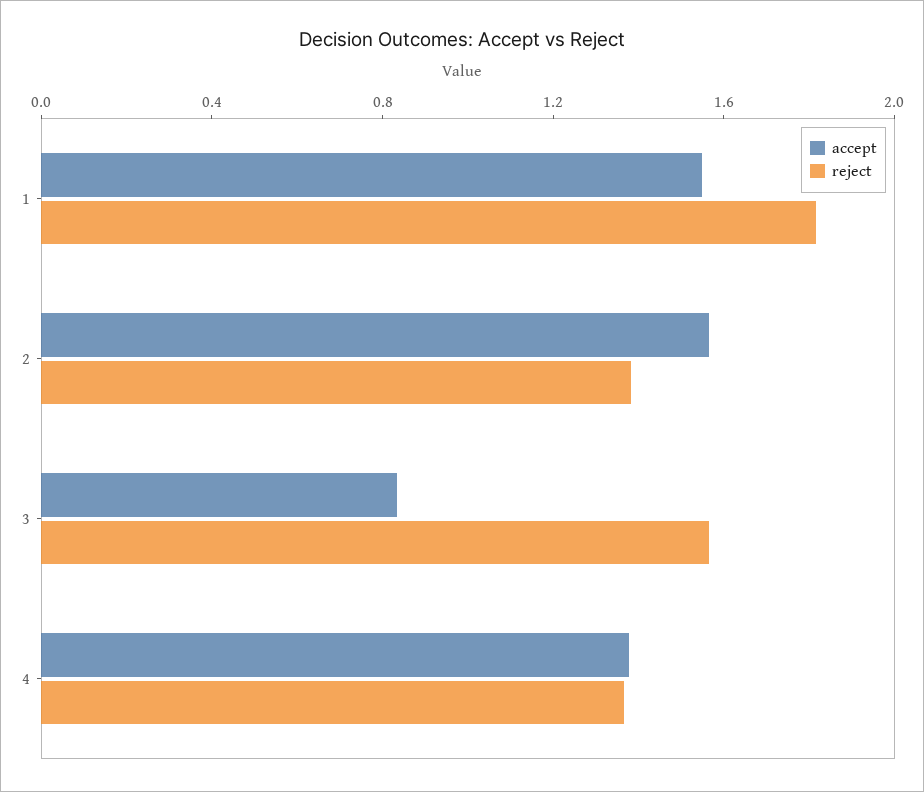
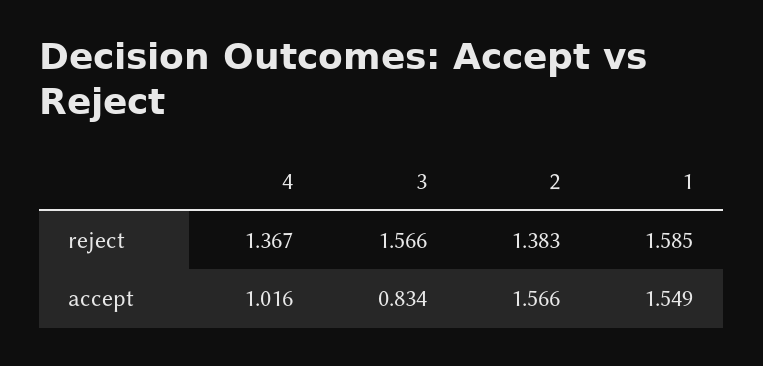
  {
    "accept": {
      "1": 1.549,
      "2": 1.566,
      "3": 0.834,
-     "4": 1.4
+     "4": 1.016
    },
    "reject": {
-     "1": 1.8,
+     "1": 1.585,
      "2": 1.383,
      "3": 1.566,
      "4": 1.367
    }
  }

